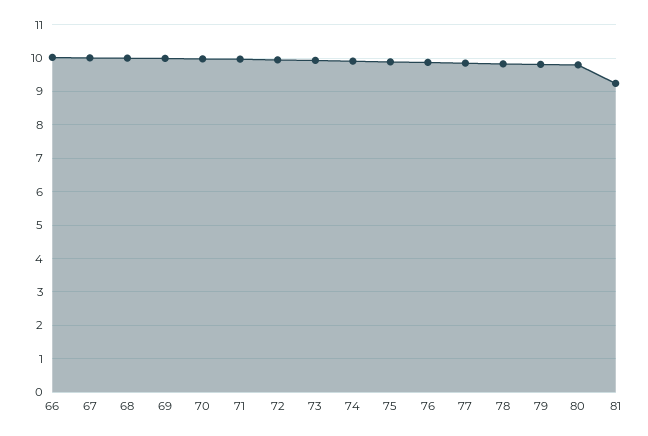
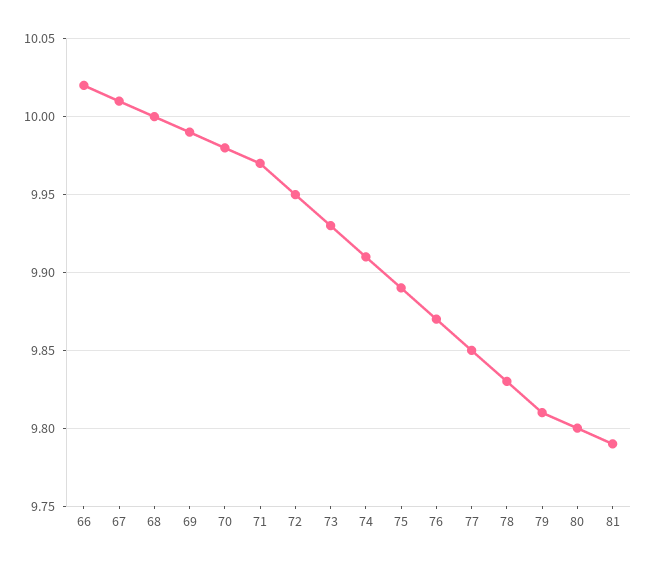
  {
    "66": 10.02,
    "67": 10.01,
    "68": 10,
    "69": 9.99,
    "70": 9.98,
    "71": 9.97,
    "72": 9.95,
    "73": 9.93,
    "74": 9.91,
    "75": 9.89,
    "76": 9.87,
    "77": 9.85,
    "78": 9.83,
    "79": 9.81,
    "80": 9.8,
-   "81": 9.2
+   "81": 9.79
  }

